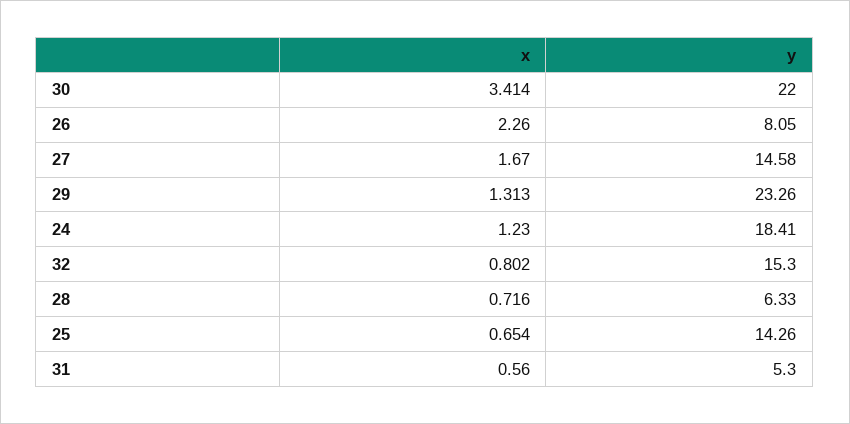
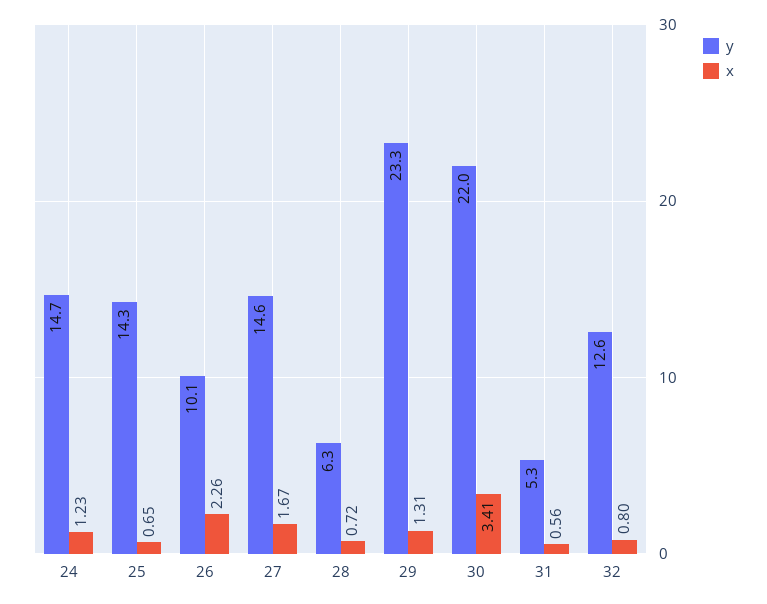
  {
    "x": {
      "30": 3.414,
      "26": 2.26,
      "27": 1.67,
      "29": 1.313,
      "24": 1.23,
      "32": 0.802,
      "28": 0.716,
      "25": 0.654,
      "31": 0.56
    },
    "y": {
      "30": 22,
-     "26": 8.05,
+     "26": 10.1,
      "27": 14.58,
      "29": 23.26,
-     "24": 18.41,
+     "24": 14.7,
-     "32": 15.3,
+     "32": 12.6,
      "28": 6.33,
      "25": 14.26,
      "31": 5.3
    }
  }

